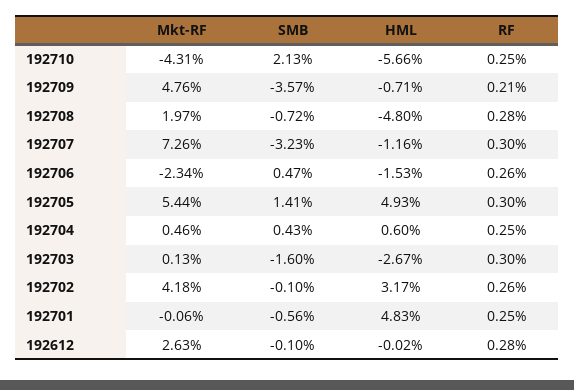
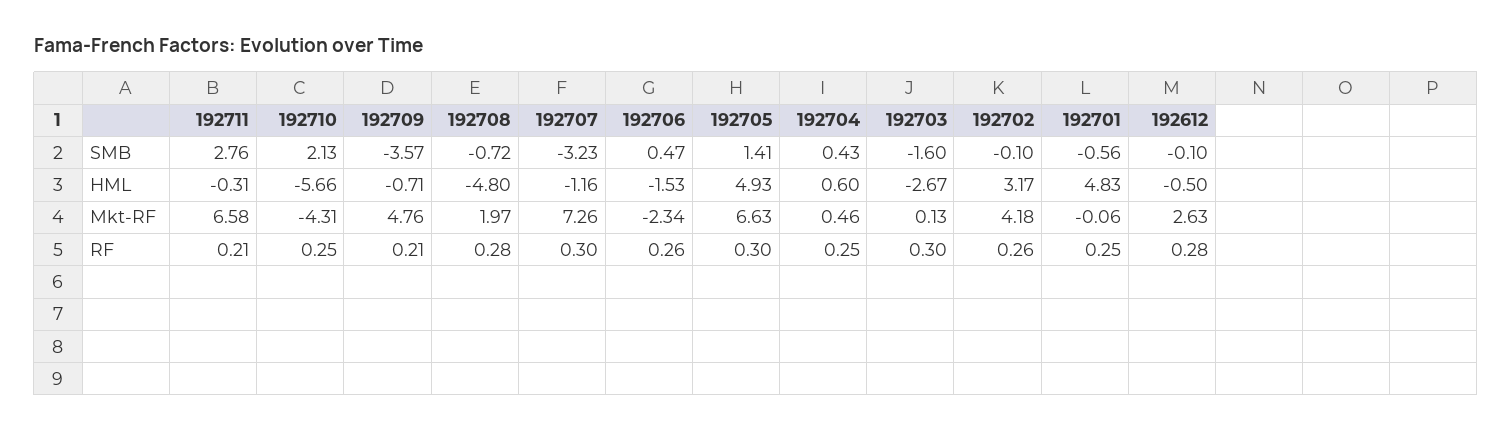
  {
    "Mkt-RF": {
      "192710": -4.31,
      "192709": 4.76,
      "192708": 1.97,
      "192707": 7.26,
      "192706": -2.34,
-     "192705": 5.44,
+     "192705": 6.63,
      "192704": 0.46,
      "192703": 0.13,
      "192702": 4.18,
      "192701": -0.06,
-     "192612": 2.63
+     "192612": 2.63,
+     "192711": 6.58
    },
    "SMB": {
      "192710": 2.13,
      "192709": -3.57,
      "192708": -0.72,
      "192707": -3.23,
      "192706": 0.47,
      "192705": 1.41,
      "192704": 0.43,
      "192703": -1.6,
      "192702": -0.1,
      "192701": -0.56,
-     "192612": -0.1
+     "192612": -0.1,
+     "192711": 2.76
    },
    "HML": {
      "192710": -5.66,
      "192709": -0.71,
      "192708": -4.8,
      "192707": -1.16,
      "192706": -1.53,
      "192705": 4.93,
      "192704": 0.6,
      "192703": -2.67,
      "192702": 3.17,
      "192701": 4.83,
-     "192612": -0.02
+     "192612": -0.5,
+     "192711": -0.31
    },
    "RF": {
      "192710": 0.25,
      "192709": 0.21,
      "192708": 0.28,
      "192707": 0.3,
      "192706": 0.26,
      "192705": 0.3,
      "192704": 0.25,
      "192703": 0.3,
      "192702": 0.26,
      "192701": 0.25,
-     "192612": 0.28
+     "192612": 0.28,
+     "192711": 0.21
    }
  }

